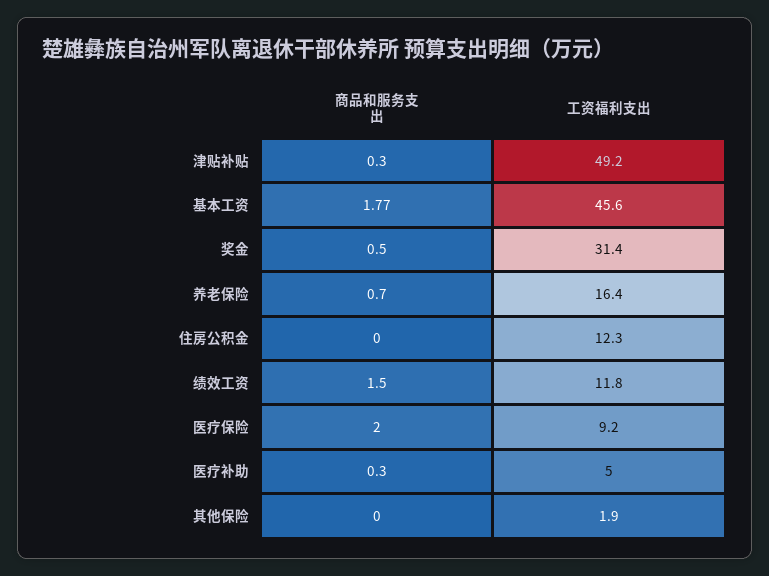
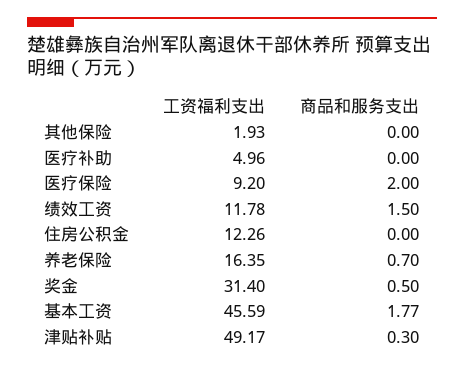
  {
    "商品和服务支出": {
      "津贴补贴": 0.3,
      "基本工资": 1.77,
      "奖金": 0.5,
      "养老保险": 0.7,
      "住房公积金": 0,
      "绩效工资": 1.5,
      "医疗保险": 2,
-     "医疗补助": 0.3,
+     "医疗补助": 0,
      "其他保险": 0
    },
    "工资福利支出": {
      "津贴补贴": 49.17,
      "基本工资": 45.59,
      "奖金": 31.4,
      "养老保险": 16.35,
      "住房公积金": 12.26,
      "绩效工资": 11.78,
      "医疗保险": 9.2,
      "医疗补助": 4.96,
      "其他保险": 1.93
    }
  }

